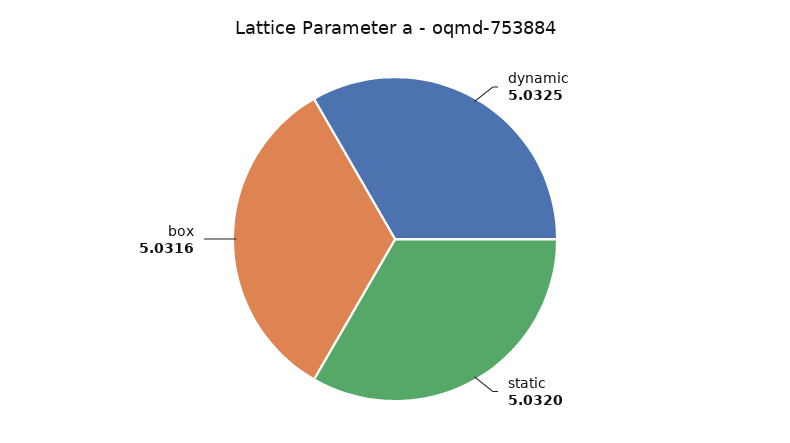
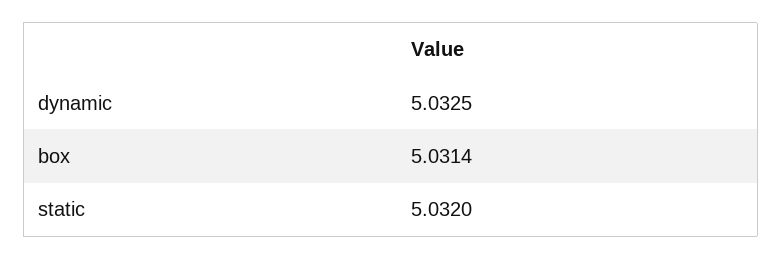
  {
    "dynamic": 5.0325,
    "static": 5.032,
-   "box": 5.0316
+   "box": 5.0314
  }

